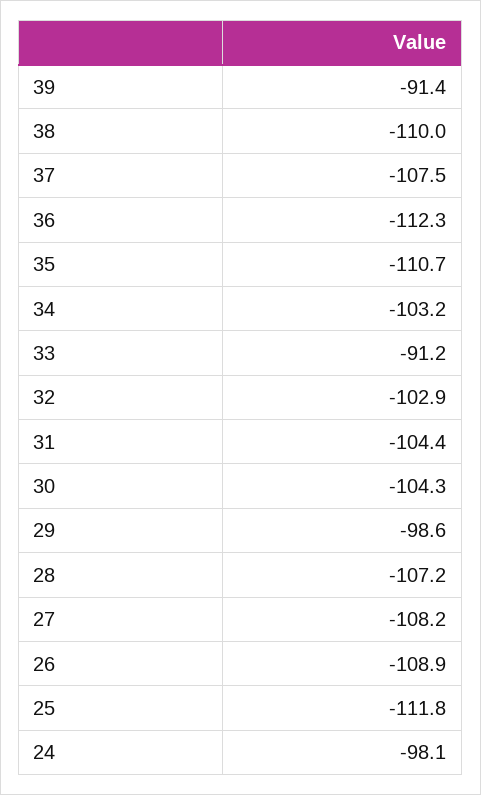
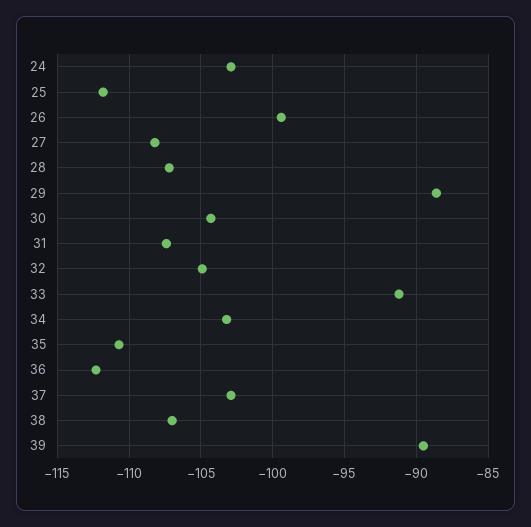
  {
-   "39": -91.4,
+   "39": -89.5,
-   "38": -110,
+   "38": -107,
-   "37": -107.5,
+   "37": -103,
    "36": -112.3,
    "35": -110.7,
    "34": -103.2,
    "33": -91.2,
-   "32": -102.9,
+   "32": -105,
-   "31": -104.4,
+   "31": -107.5,
    "30": -104.3,
-   "29": -98.6,
+   "29": -88.5,
    "28": -107.2,
    "27": -108.2,
-   "26": -108.9,
+   "26": -99.5,
    "25": -111.8,
-   "24": -98.1
+   "24": -103
  }

